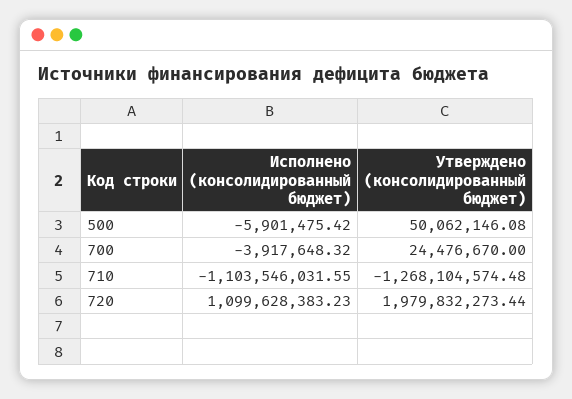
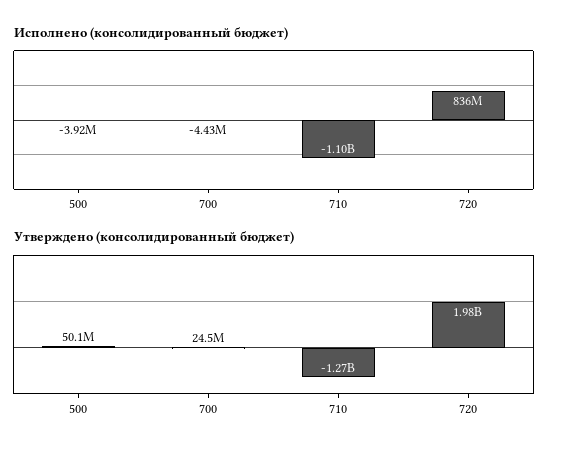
  {
    "Исполнено (консолидированный бюджет)": {
-     "500": -5901475.42,
+     "500": -3920000,
-     "700": -3917648.32,
+     "700": -4430000,
      "710": -1103546031.55,
-     "720": 1099628383.23
+     "720": 836000000
    },
    "Утверждено (консолидированный бюджет)": {
      "500": 50062146.08,
      "700": 24476670,
      "710": -1268104574.48,
      "720": 1979832273.44
    }
  }

